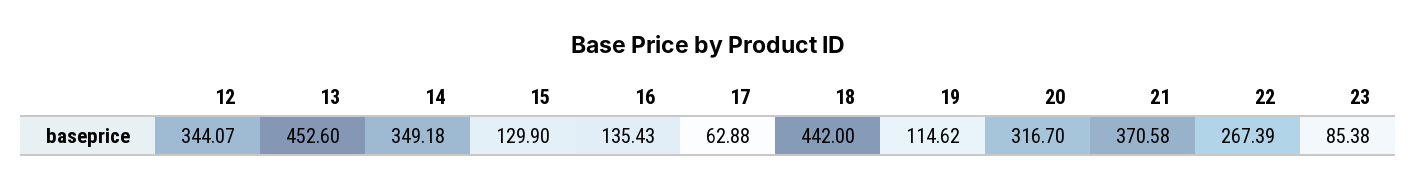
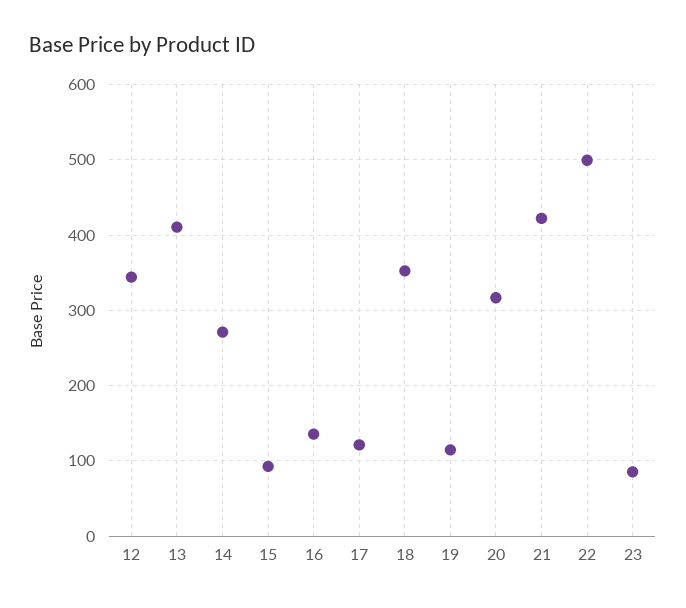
  {
    "12": 344.07,
-   "13": 452.6,
+   "13": 410,
-   "14": 349.18,
+   "14": 270,
-   "15": 129.9,
+   "15": 90,
    "16": 135.43,
-   "17": 62.88,
+   "17": 120,
-   "18": 442,
+   "18": 350,
    "19": 114.62,
    "20": 316.7,
-   "21": 370.58,
+   "21": 420,
-   "22": 267.39,
+   "22": 500,
    "23": 85.38
  }

